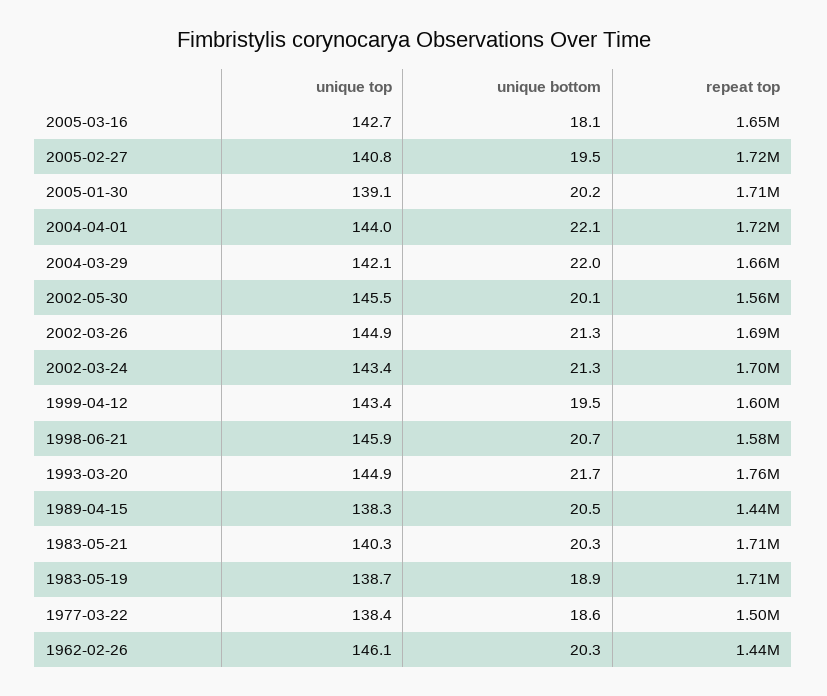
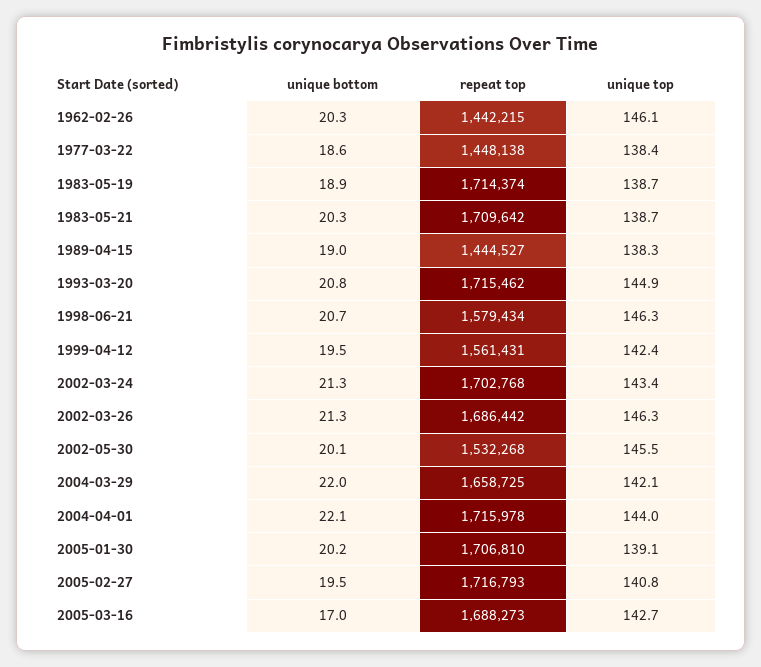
  {
    "unique top": {
      "2005-03-16": 142.7,
      "2005-02-27": 140.8,
      "2005-01-30": 139.1,
      "2004-04-01": 144,
      "2004-03-29": 142.1,
      "2002-05-30": 145.5,
-     "2002-03-26": 144.9,
+     "2002-03-26": 146.3,
      "2002-03-24": 143.4,
-     "1999-04-12": 143.4,
+     "1999-04-12": 142.4,
-     "1998-06-21": 145.9,
+     "1998-06-21": 146.3,
      "1993-03-20": 144.9,
      "1989-04-15": 138.3,
-     "1983-05-21": 140.3,
+     "1983-05-21": 138.7,
      "1983-05-19": 138.7,
      "1977-03-22": 138.4,
      "1962-02-26": 146.1
    },
    "unique bottom": {
-     "2005-03-16": 18.1,
+     "2005-03-16": 17,
      "2005-02-27": 19.5,
      "2005-01-30": 20.2,
      "2004-04-01": 22.1,
      "2004-03-29": 22,
      "2002-05-30": 20.1,
      "2002-03-26": 21.3,
      "2002-03-24": 21.3,
      "1999-04-12": 19.5,
      "1998-06-21": 20.7,
-     "1993-03-20": 21.7,
+     "1993-03-20": 20.8,
-     "1989-04-15": 20.5,
+     "1989-04-15": 19,
      "1983-05-21": 20.3,
      "1983-05-19": 18.9,
      "1977-03-22": 18.6,
      "1962-02-26": 20.3
    },
    "repeat top": {
-     "2005-03-16": 1650000,
+     "2005-03-16": 1688273,
      "2005-02-27": 1716793,
      "2005-01-30": 1706810,
      "2004-04-01": 1715978,
      "2004-03-29": 1658725,
-     "2002-05-30": 1560000,
+     "2002-05-30": 1532268,
      "2002-03-26": 1686442,
      "2002-03-24": 1702768,
-     "1999-04-12": 1600000,
+     "1999-04-12": 1561431,
      "1998-06-21": 1579434,
-     "1993-03-20": 1760000,
+     "1993-03-20": 1715462,
      "1989-04-15": 1444527,
      "1983-05-21": 1709642,
      "1983-05-19": 1714374,
-     "1977-03-22": 1500000,
+     "1977-03-22": 1448138,
      "1962-02-26": 1442215
    }
  }

